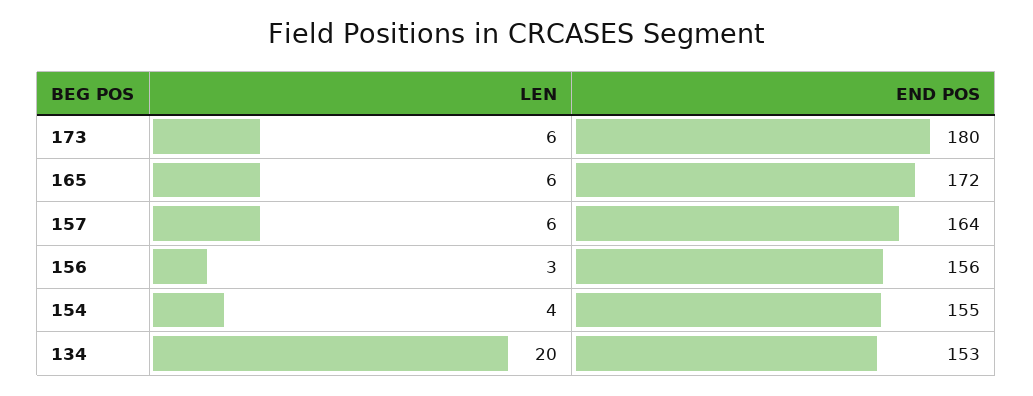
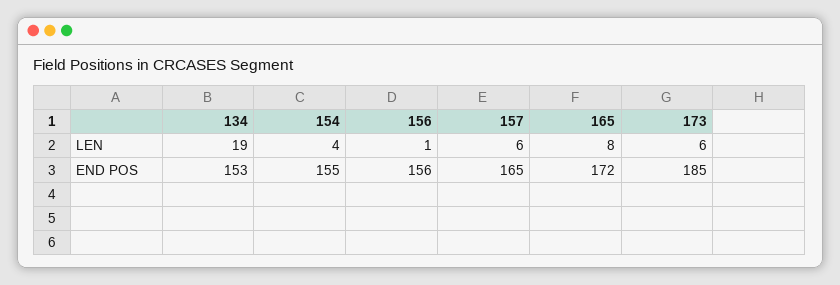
  {
    "LEN": {
      "173": 6,
-     "165": 6,
+     "165": 8,
      "157": 6,
-     "156": 3,
+     "156": 1,
      "154": 4,
-     "134": 20
+     "134": 19
    },
    "END POS": {
-     "173": 180,
+     "173": 185,
      "165": 172,
-     "157": 164,
+     "157": 165,
      "156": 156,
      "154": 155,
      "134": 153
    }
  }

